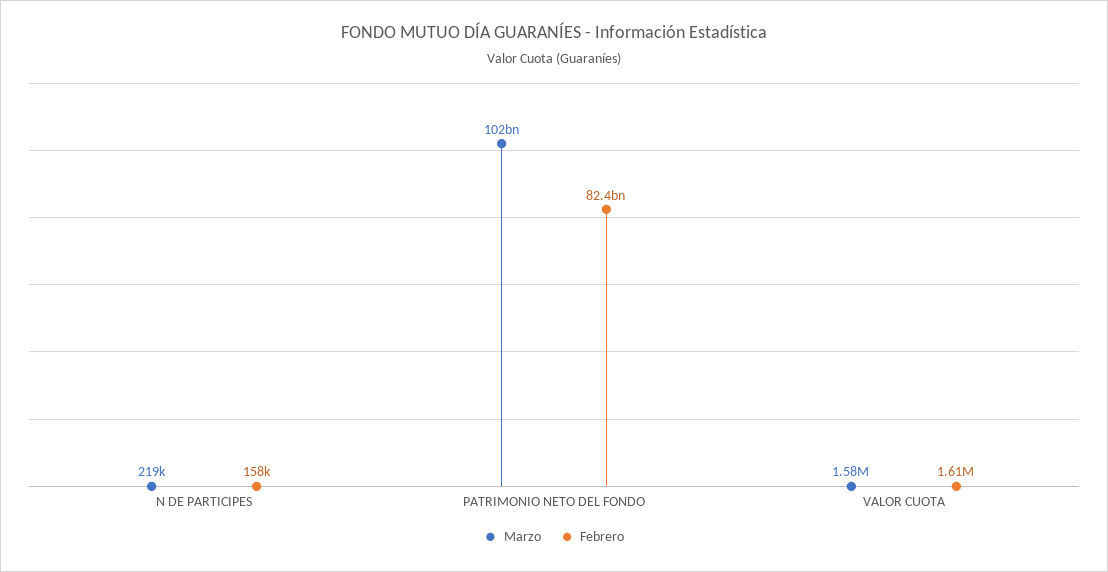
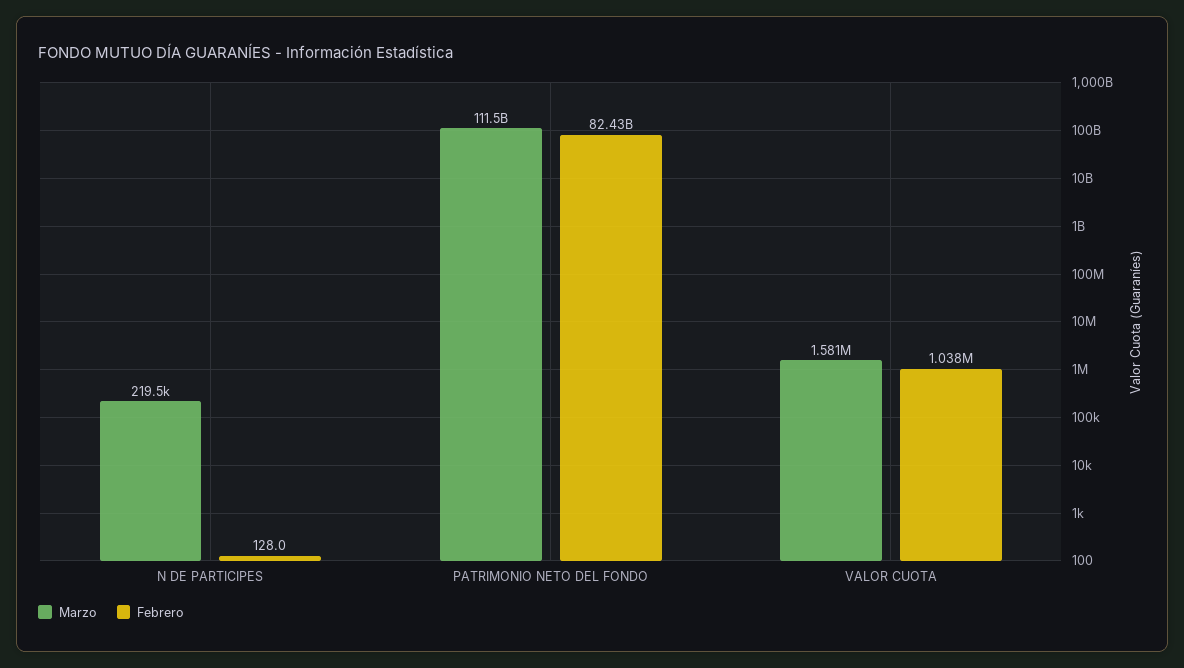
  {
    "Marzo": {
      "N DE PARTICIPES": 219500,
-     "PATRIMONIO NETO DEL FONDO": 102000000000,
+     "PATRIMONIO NETO DEL FONDO": 111500000000,
      "VALOR CUOTA": 1581000
    },
    "Febrero": {
-     "N DE PARTICIPES": 158000,
+     "N DE PARTICIPES": 128,
      "PATRIMONIO NETO DEL FONDO": 82430000000,
-     "VALOR CUOTA": 1610000
+     "VALOR CUOTA": 1038000
    }
  }

